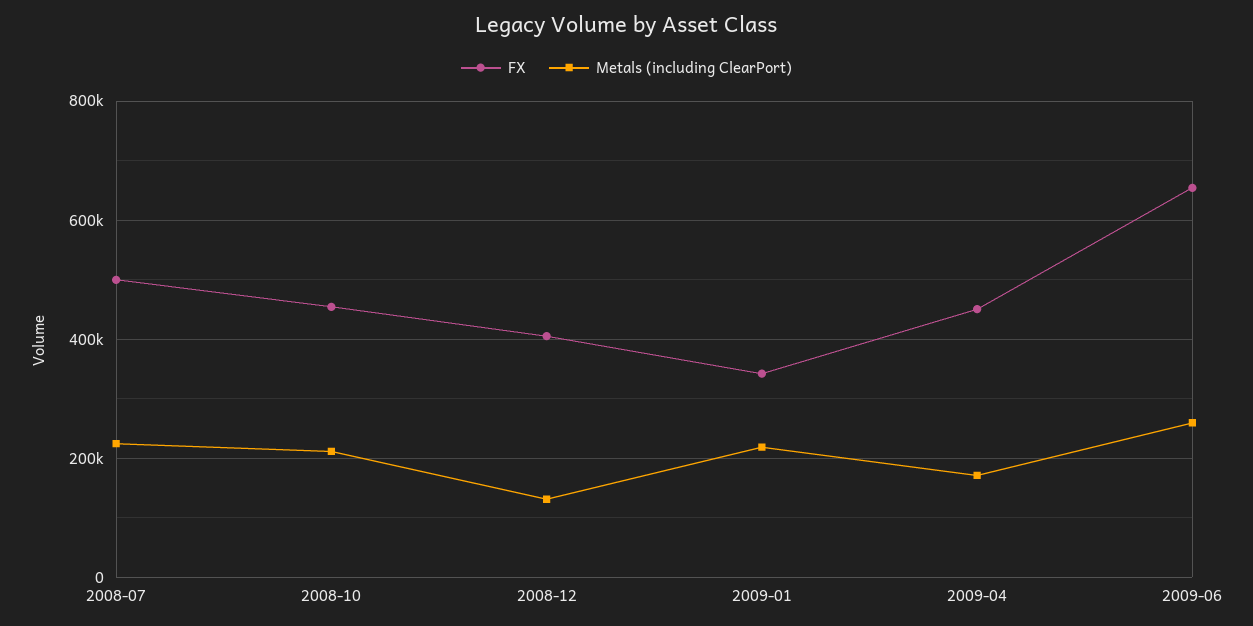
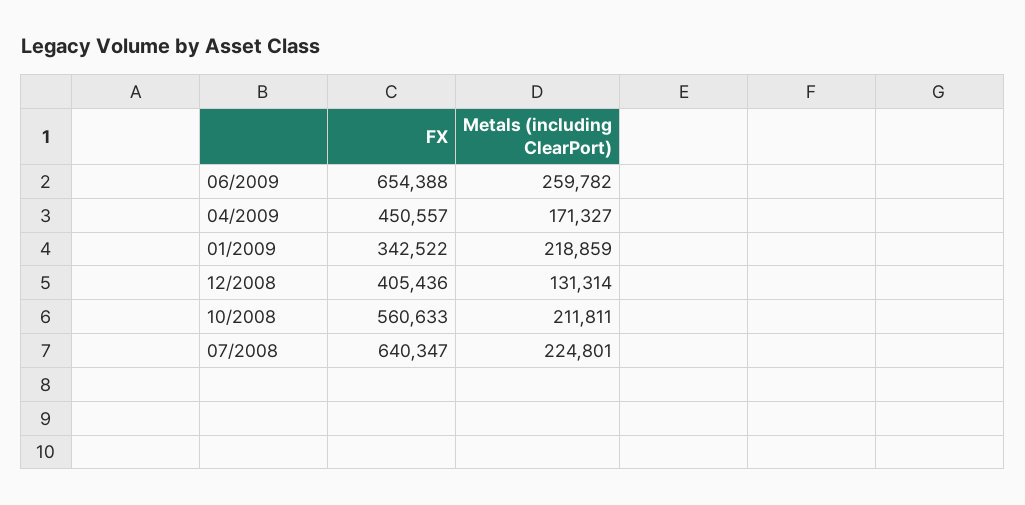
  {
    "FX": {
-     "2008-07": 500000,
+     "2008-07": 640347,
-     "2008-10": 460000,
+     "2008-10": 560633,
      "2008-12": 405436,
      "2009-01": 342522,
      "2009-04": 450557,
      "2009-06": 654388
    },
    "Metals (including ClearPort)": {
      "2008-07": 224801,
      "2008-10": 211811,
      "2008-12": 131314,
      "2009-01": 218859,
      "2009-04": 171327,
      "2009-06": 259782
    }
  }

